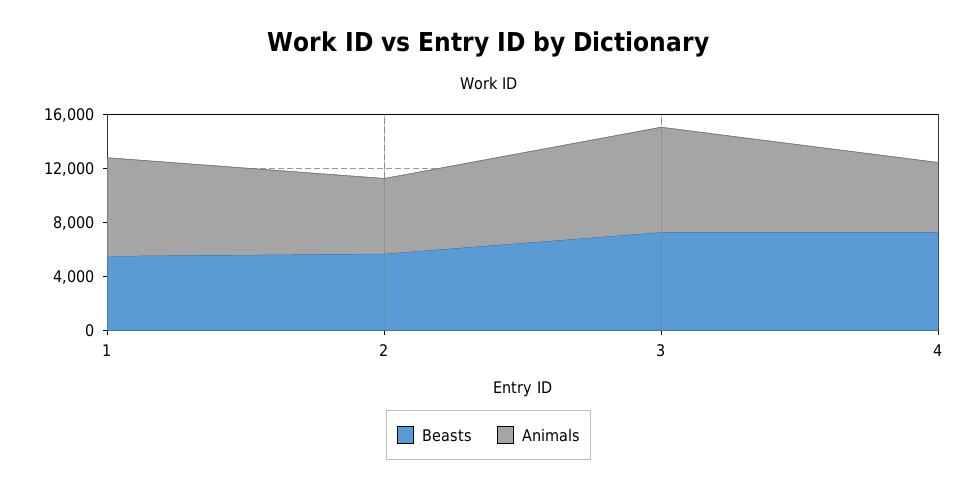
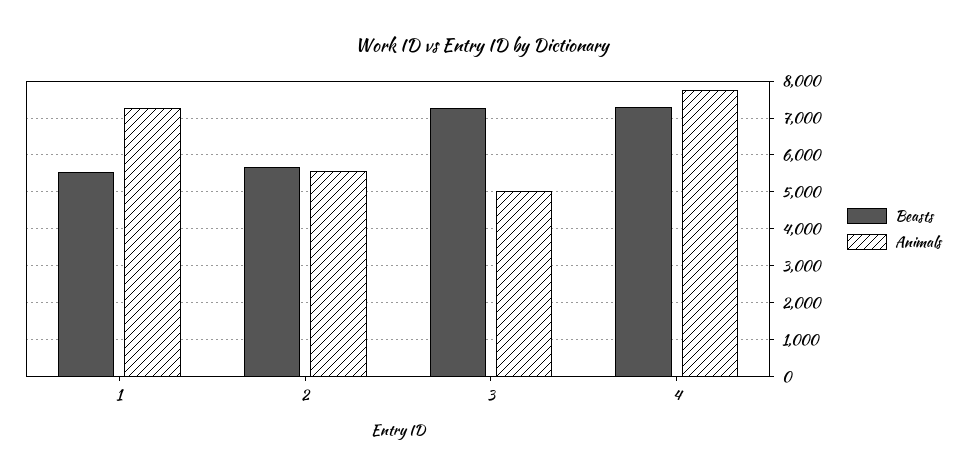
  {
    "Beasts": {
      "1": 5600,
      "2": 5600,
      "3": 7200,
      "4": 7200
    },
    "Animals": {
      "1": 7200,
      "2": 5600,
-     "3": 8000,
+     "3": 5000,
-     "4": 5000
+     "4": 7800
    }
  }

